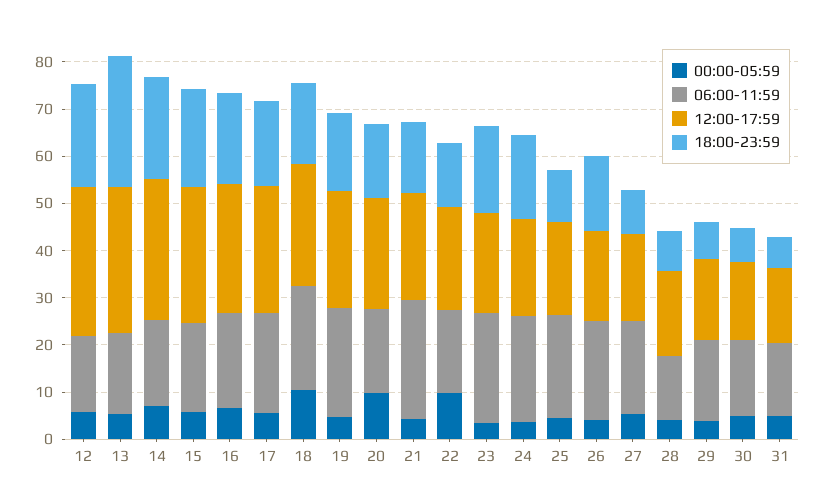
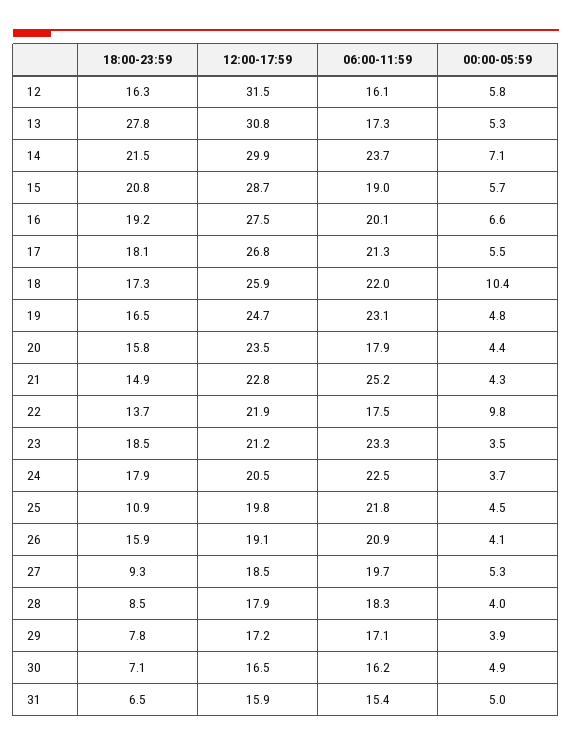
  {
    "00:00-05:59": {
      "12": 5.8,
      "13": 5.3,
      "14": 7.1,
      "15": 5.7,
      "16": 6.6,
      "17": 5.5,
      "18": 10.4,
      "19": 4.8,
-     "20": 10,
+     "20": 4.4,
      "21": 4.3,
      "22": 9.8,
      "23": 3.5,
      "24": 3.7,
      "25": 4.5,
      "26": 4.1,
      "27": 5.3,
      "28": 4,
      "29": 3.9,
      "30": 4.9,
      "31": 5
    },
    "06:00-11:59": {
      "12": 16.1,
      "13": 17.3,
-     "14": 18,
+     "14": 23.7,
      "15": 19,
      "16": 20.1,
      "17": 21.3,
      "18": 22,
      "19": 23.1,
      "20": 17.9,
      "21": 25.2,
      "22": 17.5,
      "23": 23.3,
      "24": 22.5,
      "25": 21.8,
      "26": 20.9,
      "27": 19.7,
-     "28": 14,
+     "28": 18.3,
      "29": 17.1,
      "30": 16.2,
      "31": 15.4
    },
    "12:00-17:59": {
      "12": 31.5,
      "13": 30.8,
      "14": 29.9,
      "15": 28.7,
      "16": 27.5,
      "17": 26.8,
      "18": 25.9,
      "19": 24.7,
      "20": 23.5,
      "21": 22.8,
      "22": 21.9,
      "23": 21.2,
      "24": 20.5,
      "25": 19.8,
      "26": 19.1,
      "27": 18.5,
      "28": 17.9,
      "29": 17.2,
      "30": 16.5,
      "31": 15.9
    },
    "18:00-23:59": {
-     "12": 22,
+     "12": 16.3,
      "13": 27.8,
      "14": 21.5,
      "15": 20.8,
      "16": 19.2,
      "17": 18.1,
      "18": 17.3,
      "19": 16.5,
      "20": 15.8,
      "21": 14.9,
      "22": 13.7,
      "23": 18.5,
      "24": 17.9,
      "25": 10.9,
      "26": 15.9,
      "27": 9.3,
      "28": 8.5,
      "29": 7.8,
      "30": 7.1,
      "31": 6.5
    }
  }

